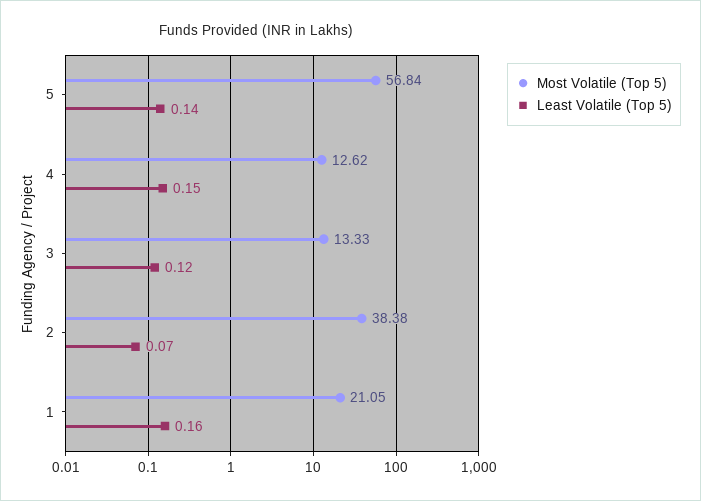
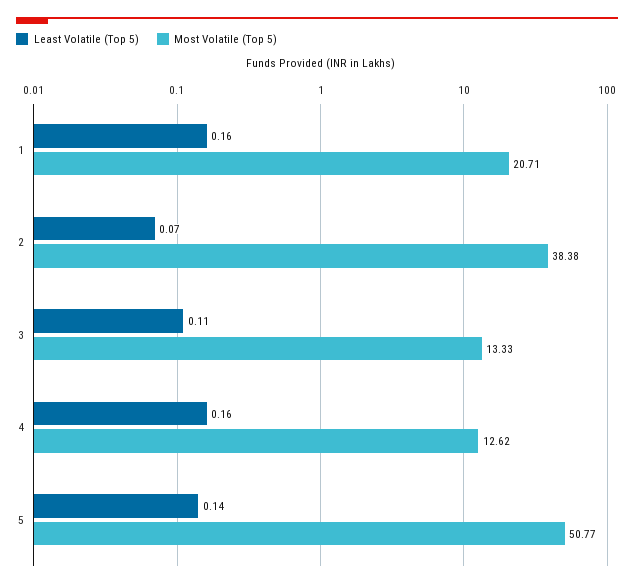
  {
    "Most Volatile (Top 5)": {
-     "5": 56.84,
+     "5": 50.77,
      "4": 12.62,
      "3": 13.33,
      "2": 38.38,
-     "1": 21.05
+     "1": 20.71
    },
    "Least Volatile (Top 5)": {
      "5": 0.14,
-     "4": 0.15,
+     "4": 0.16,
-     "3": 0.12,
+     "3": 0.11,
      "2": 0.07,
      "1": 0.16
    }
  }

